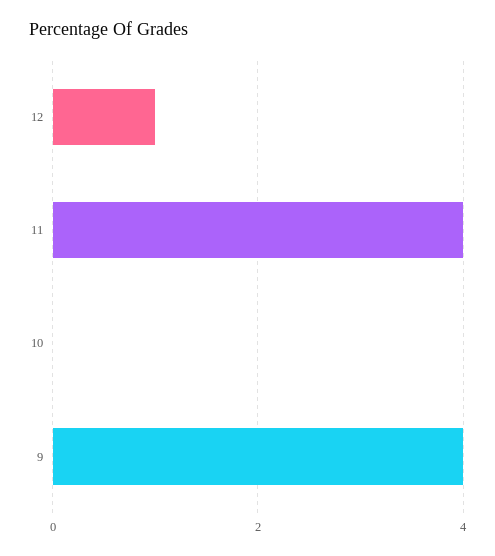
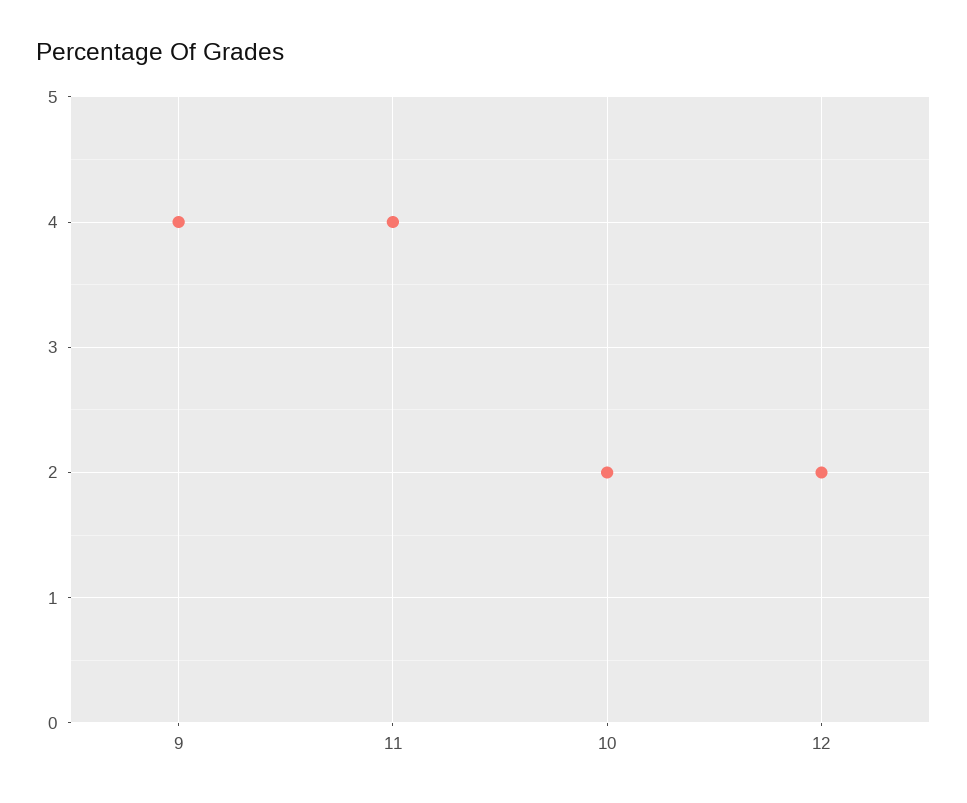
  {
-   "12": 1,
+   "12": 2,
    "11": 4,
-   "10": 0,
+   "10": 2,
    "9": 4
  }

